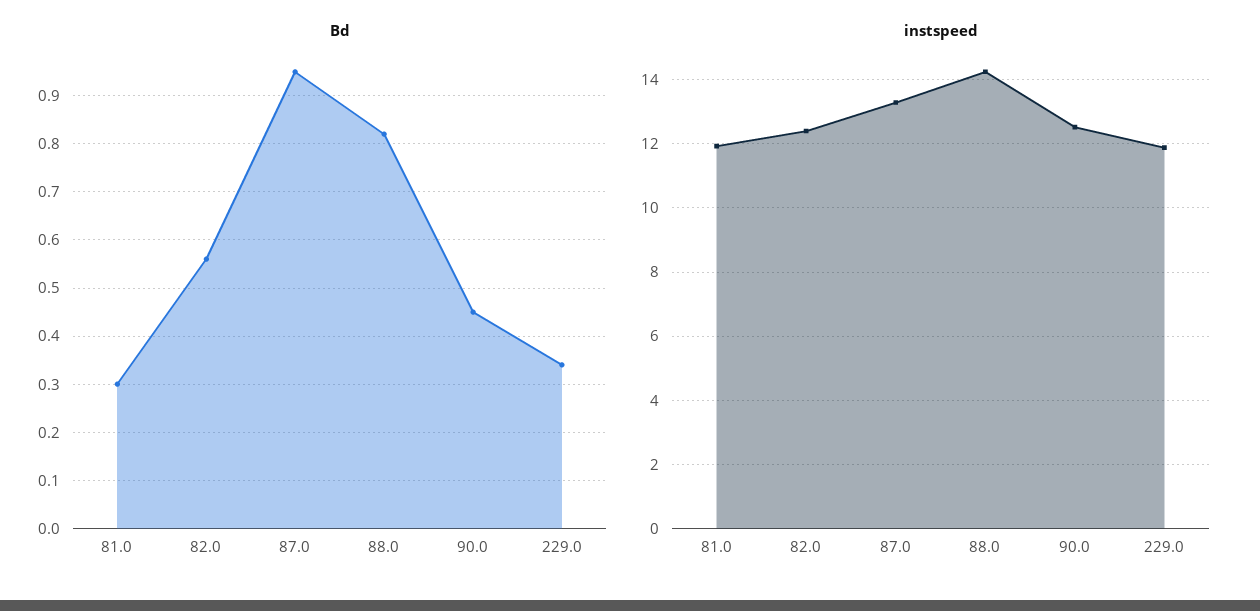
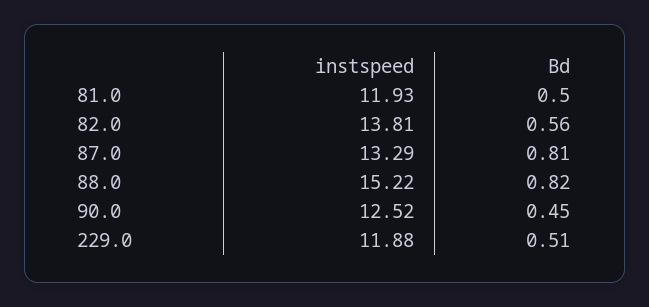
  {
    "Bd": {
-     "81.0": 0.3,
+     "81.0": 0.5,
      "82.0": 0.56,
-     "87.0": 0.95,
+     "87.0": 0.81,
      "88.0": 0.82,
      "90.0": 0.45,
-     "229.0": 0.35
+     "229.0": 0.51
    },
    "instspeed": {
      "81.0": 11.93,
-     "82.0": 12.4,
+     "82.0": 13.81,
      "87.0": 13.29,
-     "88.0": 14.2,
+     "88.0": 15.22,
      "90.0": 12.52,
      "229.0": 11.88
    }
  }

